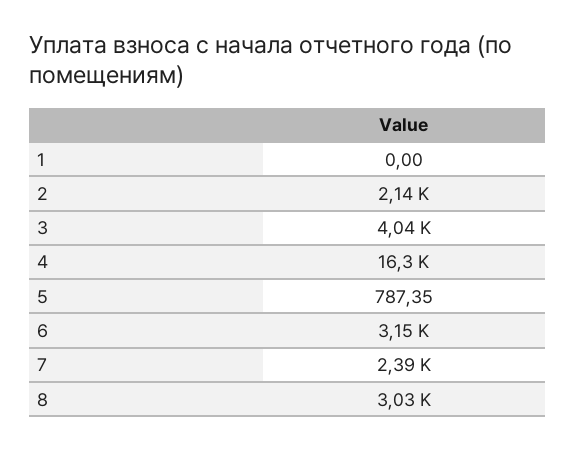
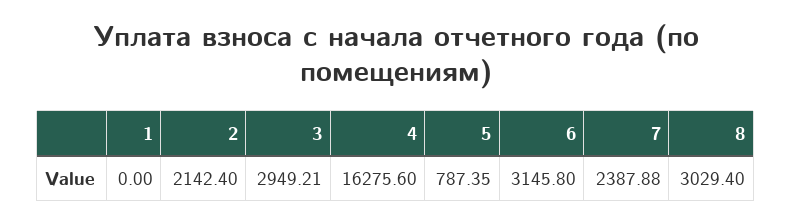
  {
    "1": 0,
    "2": 2142.4,
-   "3": 4040,
+   "3": 2949.21,
    "4": 16275.6,
    "5": 787.35,
    "6": 3145.8,
    "7": 2387.88,
    "8": 3029.4
  }

